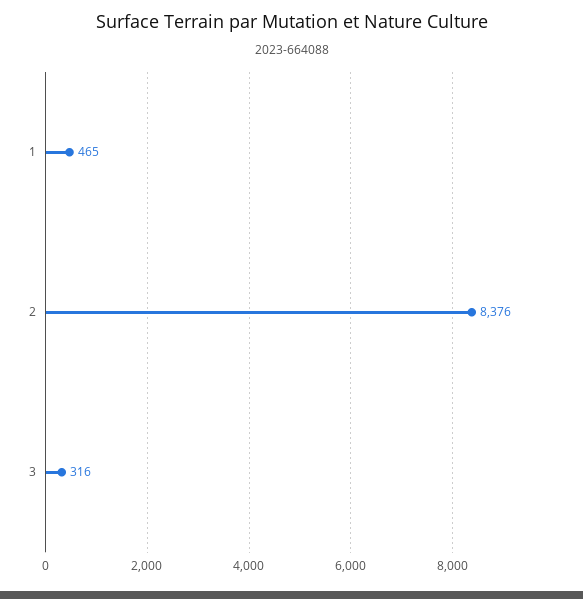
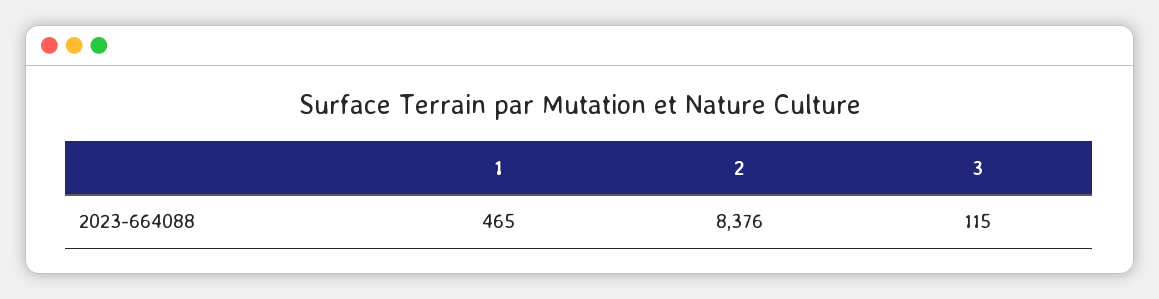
  {
    "1": 465,
    "2": 8376,
-   "3": 316
+   "3": 115
  }

